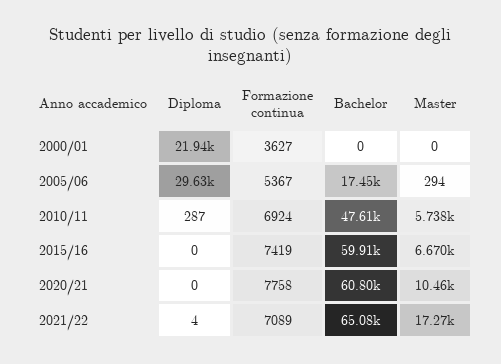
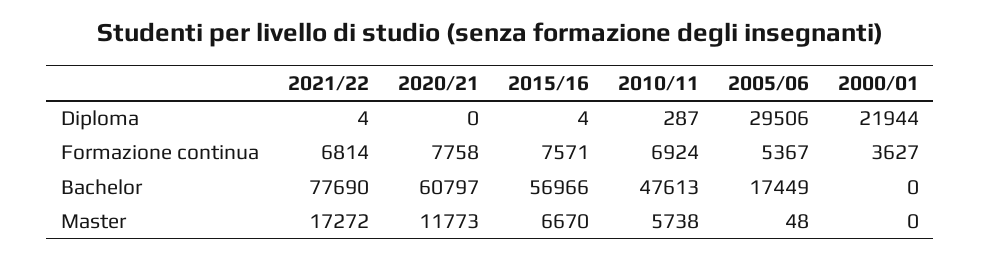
  {
    "Diploma": {
      "2000/01": 21944,
-     "2005/06": 29630,
+     "2005/06": 29506,
      "2010/11": 287,
-     "2015/16": 0,
+     "2015/16": 4,
      "2020/21": 0,
      "2021/22": 4
    },
    "Formazione continua": {
      "2000/01": 3627,
      "2005/06": 5367,
      "2010/11": 6924,
-     "2015/16": 7419,
+     "2015/16": 7571,
      "2020/21": 7758,
-     "2021/22": 7089
+     "2021/22": 6814
    },
    "Bachelor": {
      "2000/01": 0,
      "2005/06": 17449,
      "2010/11": 47613,
-     "2015/16": 59910,
+     "2015/16": 56966,
      "2020/21": 60797,
-     "2021/22": 65080
+     "2021/22": 77690
    },
    "Master": {
      "2000/01": 0,
-     "2005/06": 294,
+     "2005/06": 48,
      "2010/11": 5738,
      "2015/16": 6670,
-     "2020/21": 10460,
+     "2020/21": 11773,
      "2021/22": 17272
    }
  }

